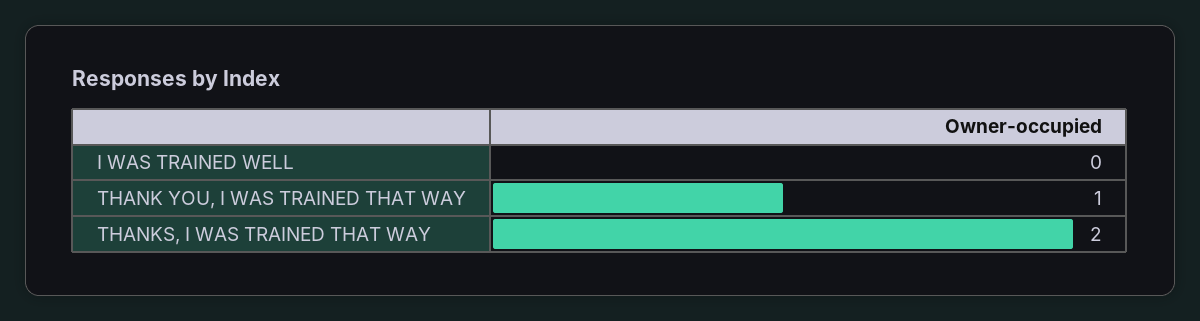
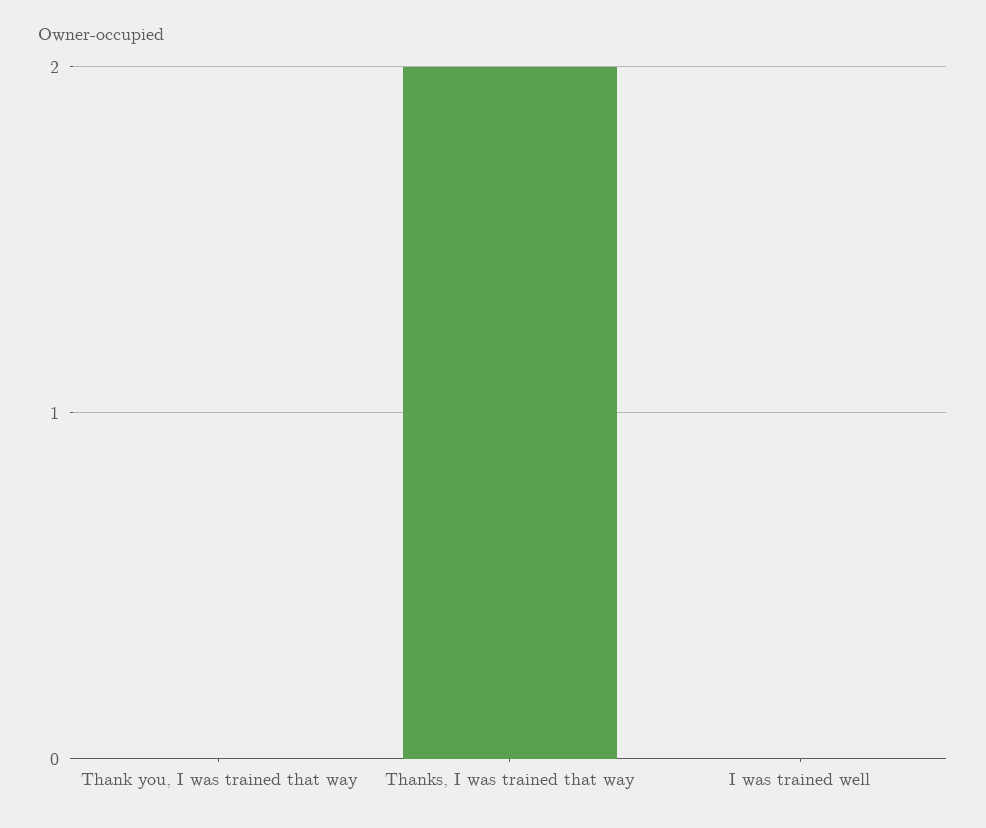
  {
    "I WAS TRAINED WELL": 0,
-   "THANK YOU, I WAS TRAINED THAT WAY": 1,
+   "THANK YOU, I WAS TRAINED THAT WAY": 0,
    "THANKS, I WAS TRAINED THAT WAY": 2
  }

